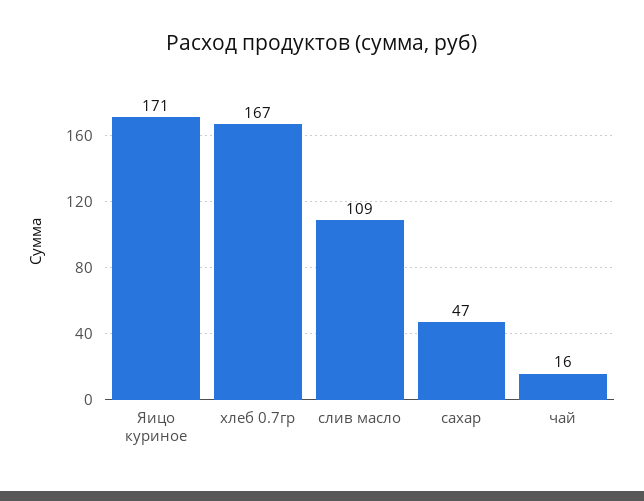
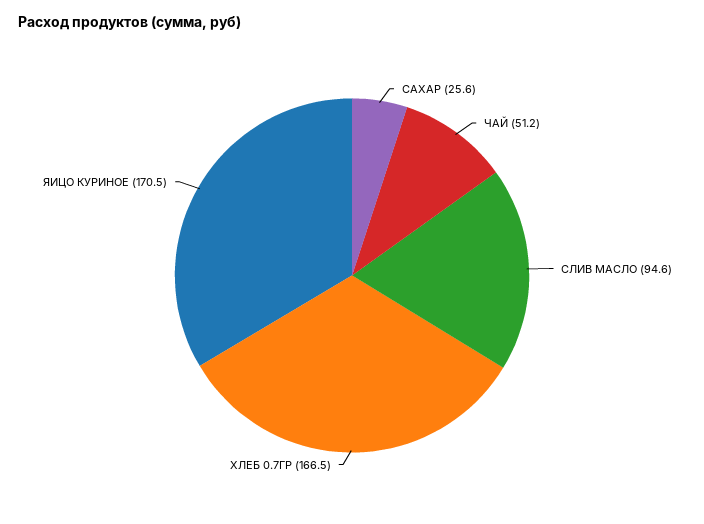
  {
    "Яицо куриное": 170.5,
    "хлеб 0.7гр": 166.5,
-   "слив масло": 109,
+   "слив масло": 94.6,
-   "сахар": 47,
+   "сахар": 25.6,
-   "чай": 16
+   "чай": 51.2
  }

